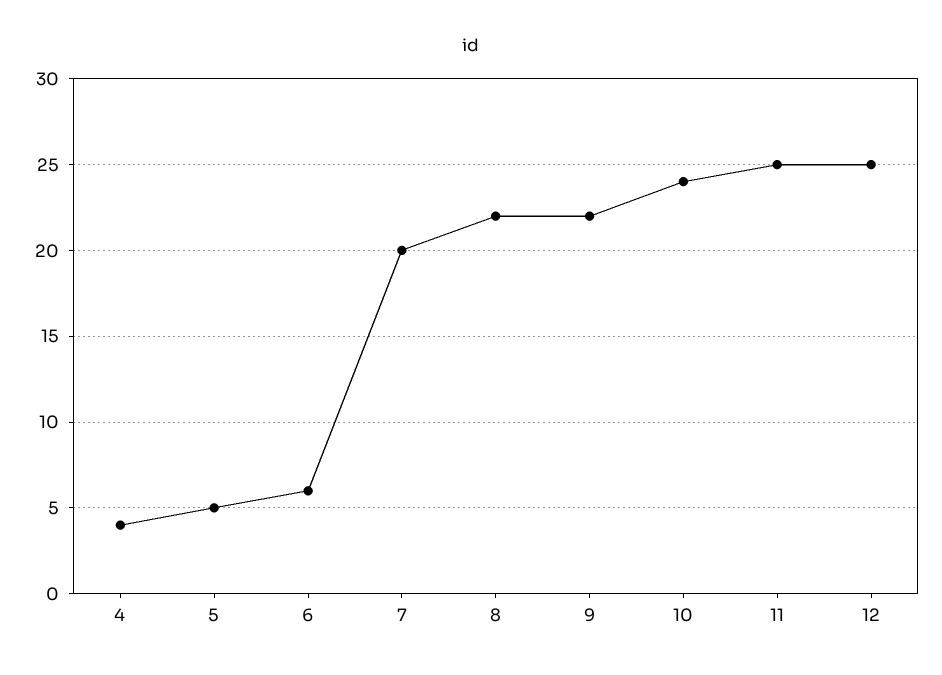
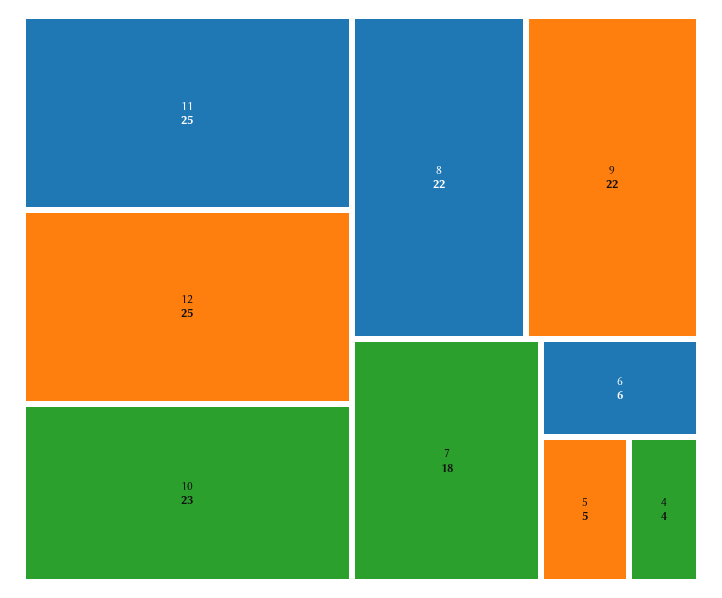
  {
    "4": 4,
    "5": 5,
    "6": 6,
-   "7": 20,
+   "7": 18,
    "8": 22,
    "9": 22,
-   "10": 24,
+   "10": 23,
    "11": 25,
    "12": 25
  }

